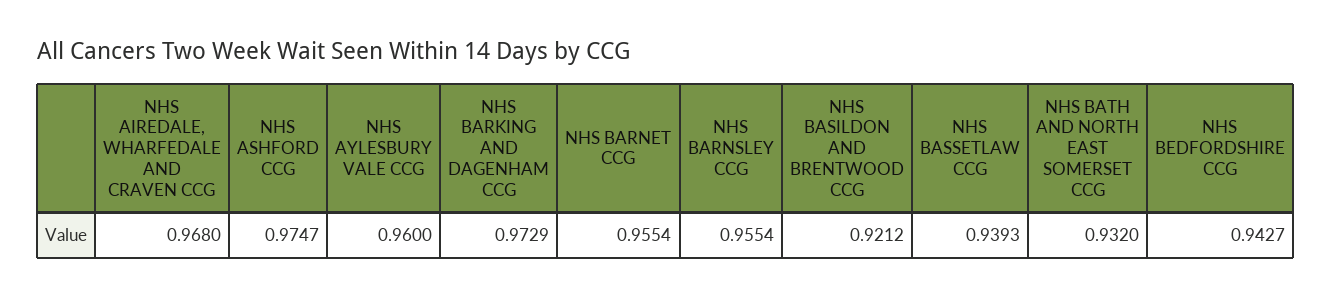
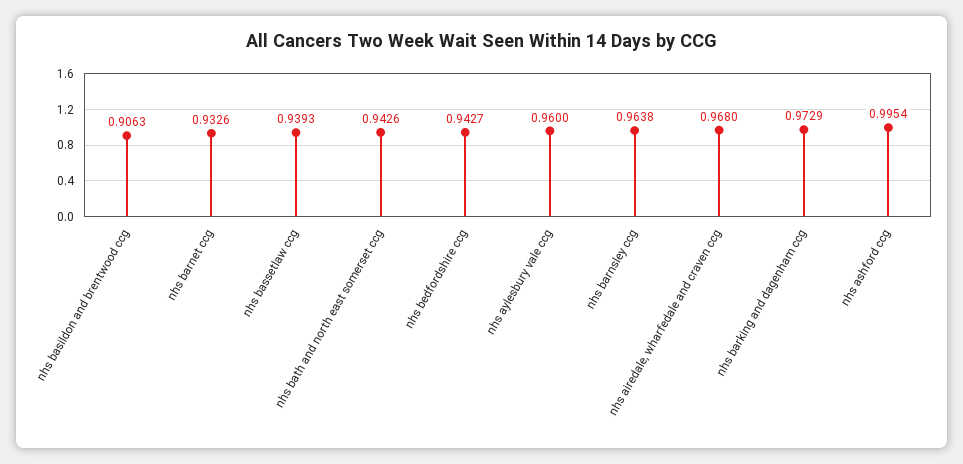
  {
    "NHS AIREDALE, WHARFEDALE AND CRAVEN CCG": 0.968,
-   "NHS ASHFORD CCG": 0.9747,
+   "NHS ASHFORD CCG": 0.9954,
    "NHS AYLESBURY VALE CCG": 0.96,
    "NHS BARKING AND DAGENHAM CCG": 0.9729,
-   "NHS BARNET CCG": 0.9554,
+   "NHS BARNET CCG": 0.9326,
-   "NHS BARNSLEY CCG": 0.9554,
+   "NHS BARNSLEY CCG": 0.9638,
-   "NHS BASILDON AND BRENTWOOD CCG": 0.9212,
+   "NHS BASILDON AND BRENTWOOD CCG": 0.9063,
    "NHS BASSETLAW CCG": 0.9393,
-   "NHS BATH AND NORTH EAST SOMERSET CCG": 0.932,
+   "NHS BATH AND NORTH EAST SOMERSET CCG": 0.9426,
    "NHS BEDFORDSHIRE CCG": 0.9427
  }

